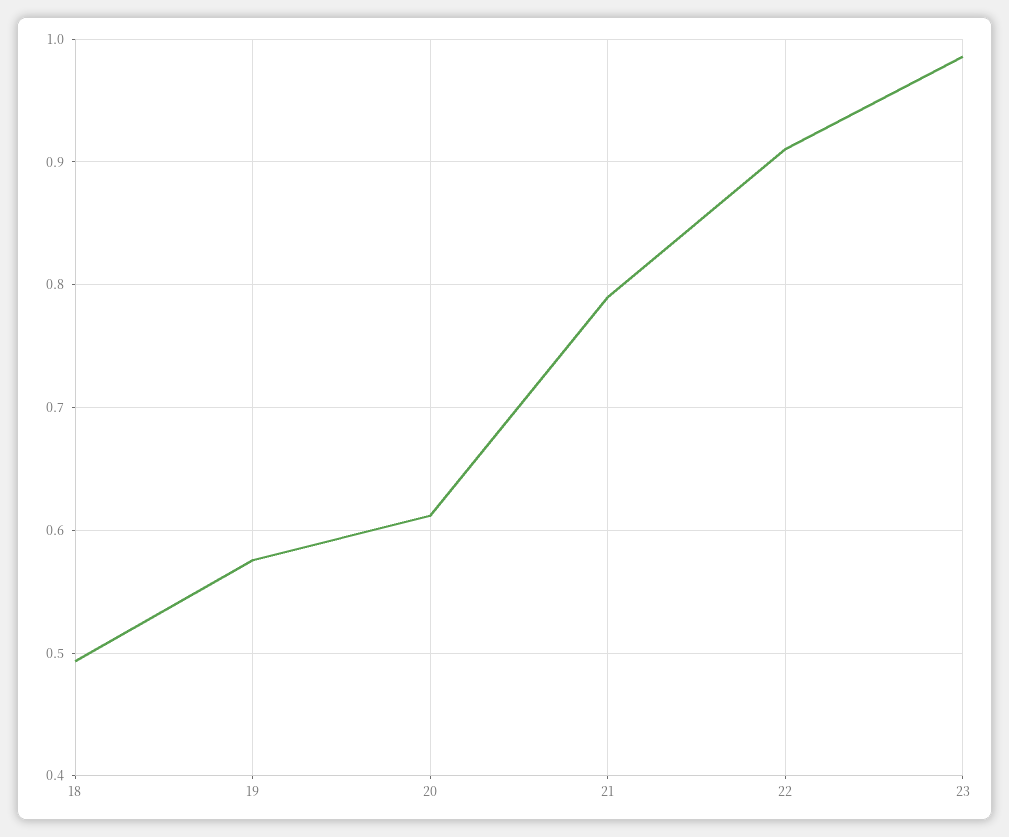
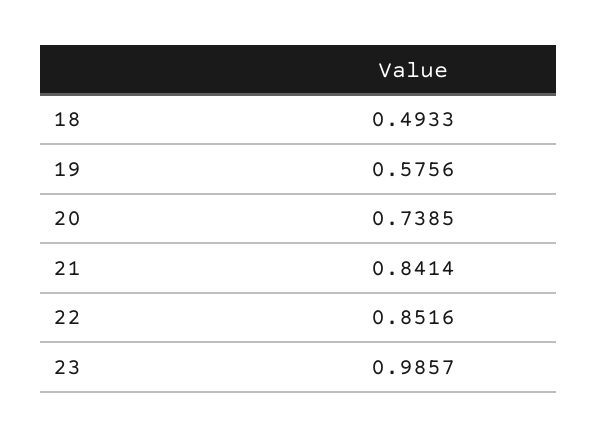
  {
    "18": 0.4933,
    "19": 0.5756,
-   "20": 0.61,
+   "20": 0.7385,
-   "21": 0.79,
+   "21": 0.8414,
-   "22": 0.91,
+   "22": 0.8516,
    "23": 0.9857
  }

